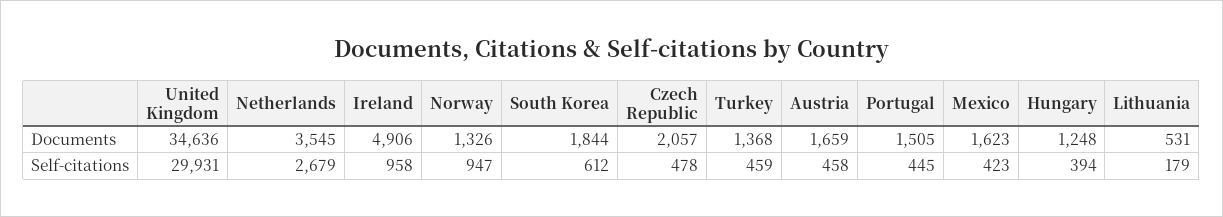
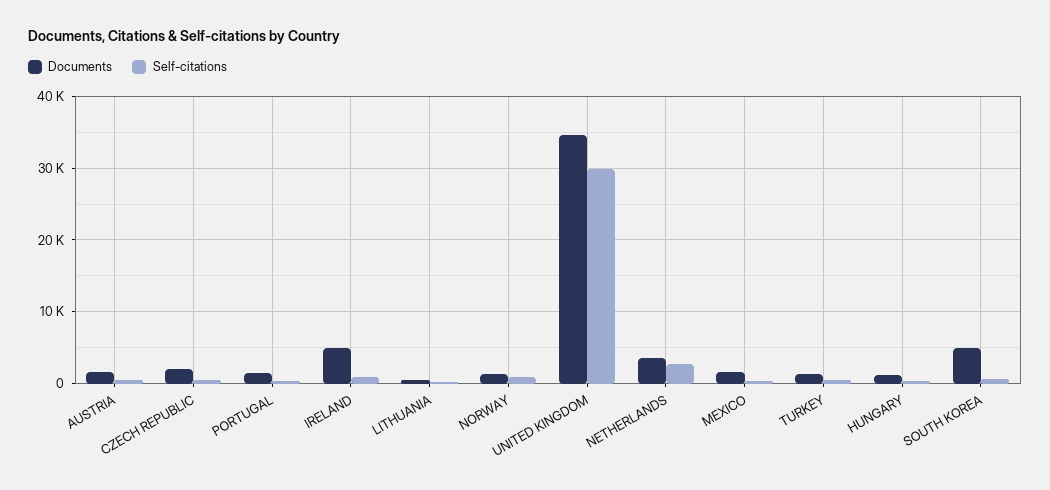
  {
    "Documents": {
      "United Kingdom": 34636,
      "Netherlands": 3545,
      "Ireland": 4906,
      "Norway": 1326,
-     "South Korea": 1844,
+     "South Korea": 5000,
      "Czech Republic": 2057,
      "Turkey": 1368,
      "Austria": 1659,
      "Portugal": 1505,
      "Mexico": 1623,
      "Hungary": 1248,
      "Lithuania": 531
    },
    "Self-citations": {
      "United Kingdom": 29931,
      "Netherlands": 2679,
      "Ireland": 958,
      "Norway": 947,
      "South Korea": 612,
      "Czech Republic": 478,
      "Turkey": 459,
      "Austria": 458,
      "Portugal": 445,
      "Mexico": 423,
      "Hungary": 394,
      "Lithuania": 179
    }
  }

